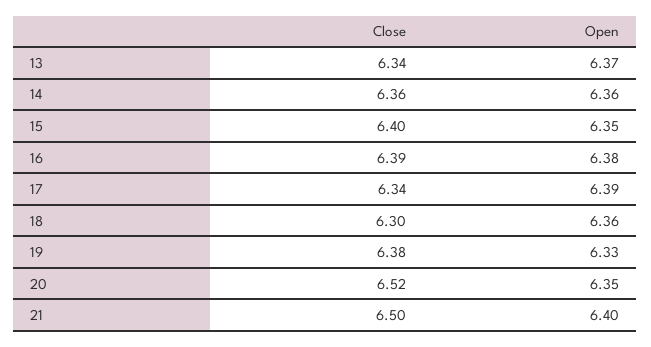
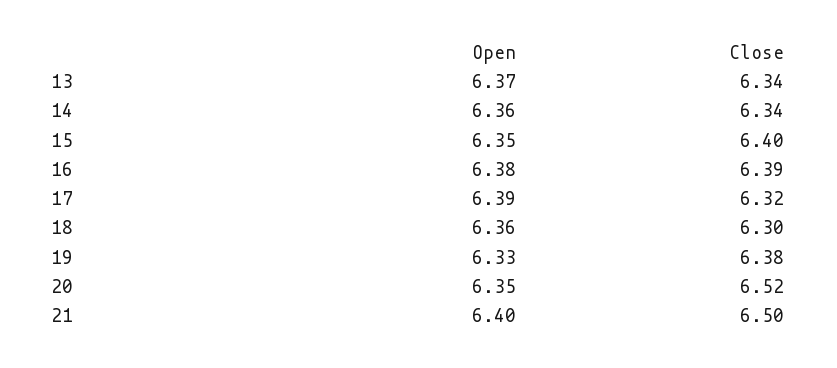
  {
    "Close": {
      "13": 6.34,
-     "14": 6.36,
+     "14": 6.34,
      "15": 6.4,
      "16": 6.39,
-     "17": 6.34,
+     "17": 6.32,
      "18": 6.3,
      "19": 6.38,
      "20": 6.52,
      "21": 6.5
    },
    "Open": {
      "13": 6.37,
      "14": 6.36,
      "15": 6.35,
      "16": 6.38,
      "17": 6.39,
      "18": 6.36,
      "19": 6.33,
      "20": 6.35,
      "21": 6.4
    }
  }

